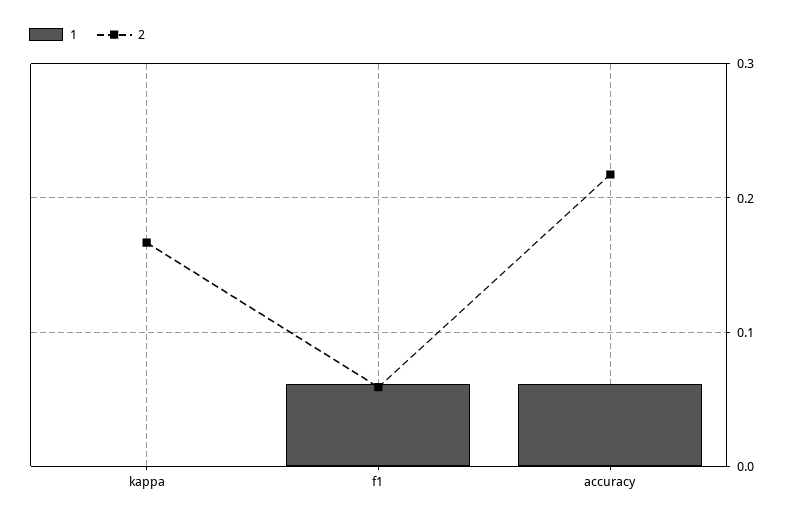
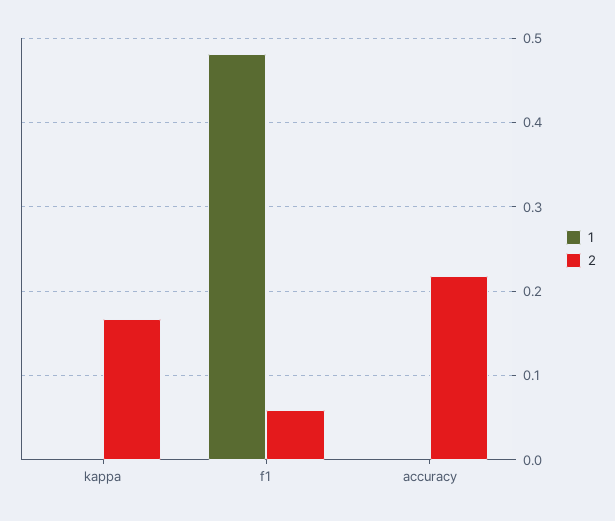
  {
    "1": {
      "kappa": 0,
-     "f1": 0.06,
+     "f1": 0.48,
-     "accuracy": 0.06
+     "accuracy": 0
    },
    "2": {
      "kappa": 0.17,
      "f1": 0.06,
      "accuracy": 0.22
    }
  }

